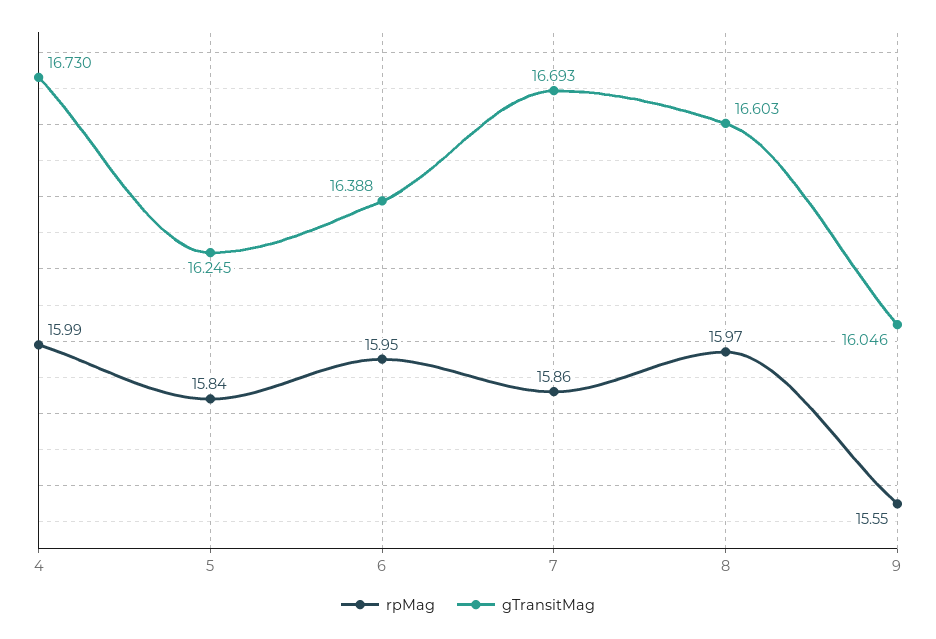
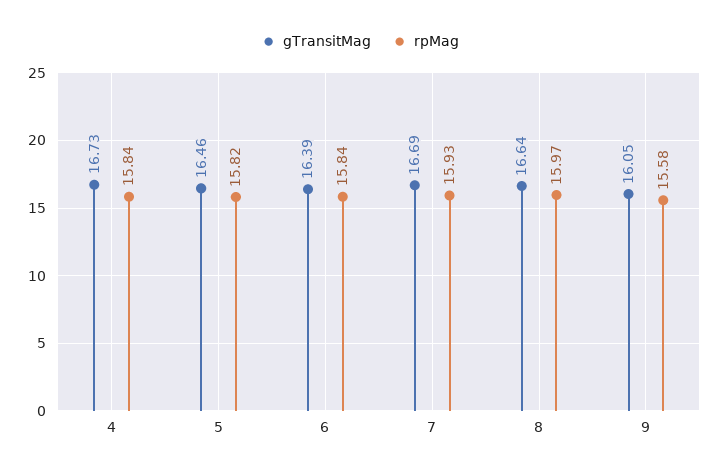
  {
    "rpMag": {
-     "4": 15.99,
+     "4": 15.84,
-     "5": 15.84,
+     "5": 15.82,
-     "6": 15.95,
+     "6": 15.84,
-     "7": 15.86,
+     "7": 15.93,
      "8": 15.97,
-     "9": 15.55
+     "9": 15.58
    },
    "gTransitMag": {
      "4": 16.73,
-     "5": 16.245,
+     "5": 16.46,
      "6": 16.388,
      "7": 16.693,
-     "8": 16.603,
+     "8": 16.64,
      "9": 16.046
    }
  }

